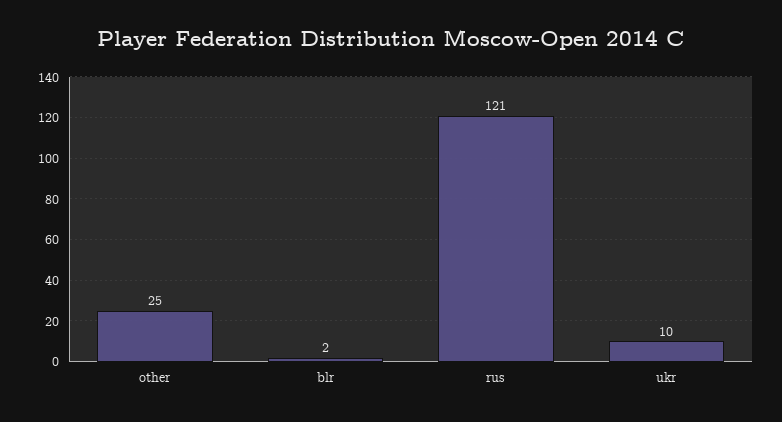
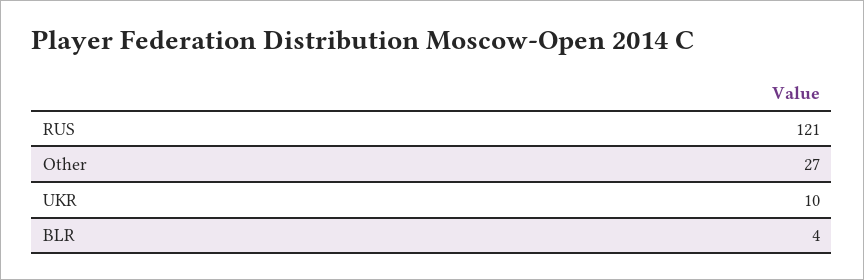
  {
-   "other": 25,
+   "other": 27,
-   "blr": 2,
+   "blr": 4,
    "rus": 121,
    "ukr": 10
  }

